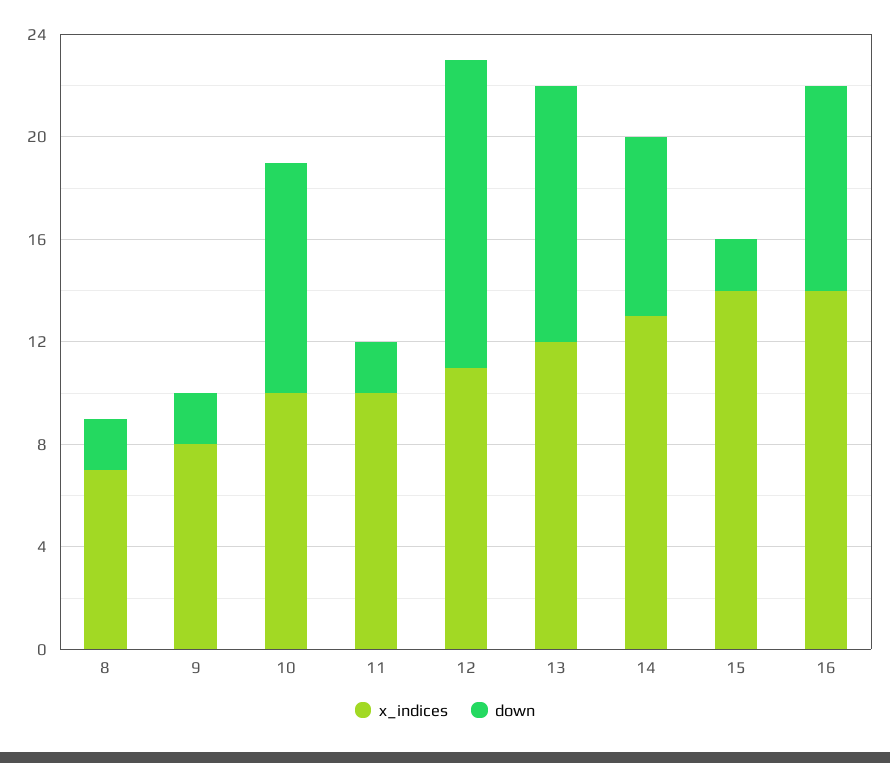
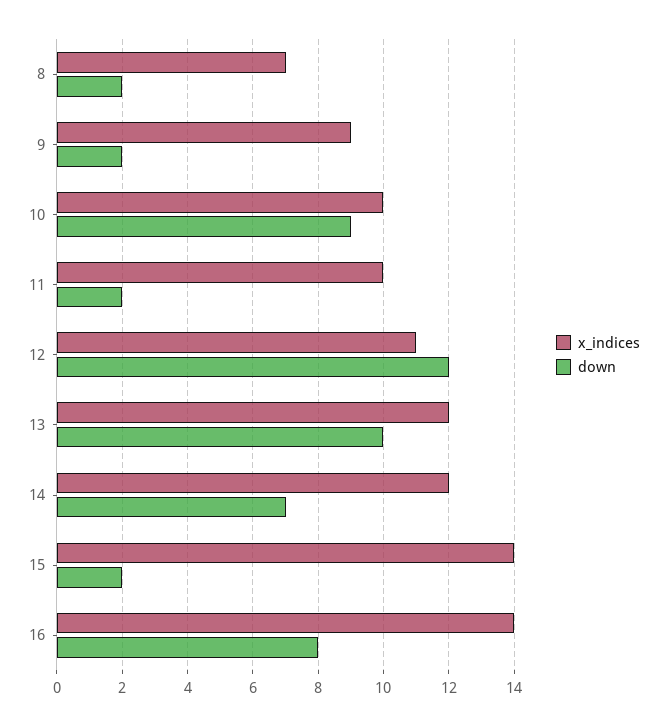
  {
    "x_indices": {
      "8": 7,
-     "9": 8,
+     "9": 9,
      "10": 10,
      "11": 10,
      "12": 11,
      "13": 12,
-     "14": 13,
+     "14": 12,
      "15": 14,
      "16": 14
    },
    "down": {
      "8": 2,
      "9": 2,
      "10": 9,
      "11": 2,
      "12": 12,
      "13": 10,
      "14": 7,
      "15": 2,
      "16": 8
    }
  }

